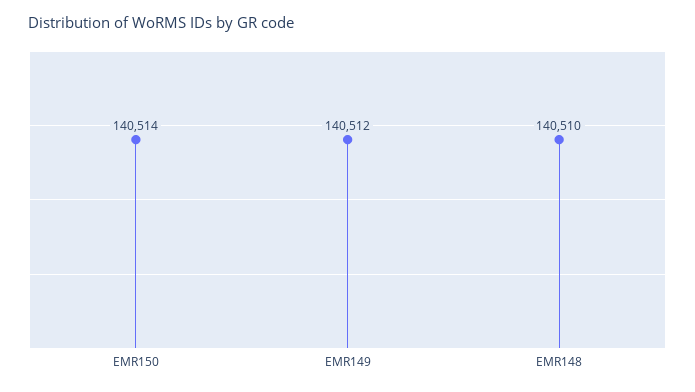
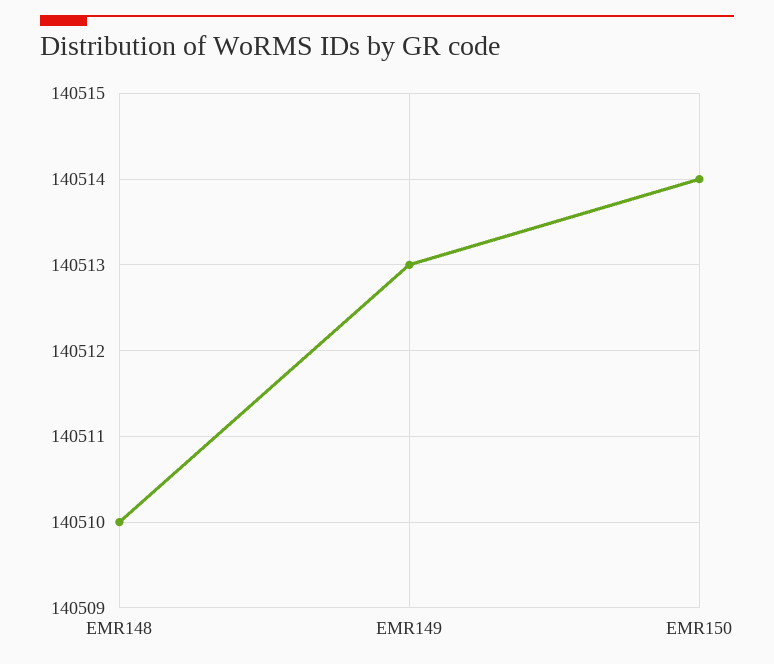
  {
    "EMR150": 140514,
-   "EMR149": 140512,
+   "EMR149": 140513,
    "EMR148": 140510
  }

